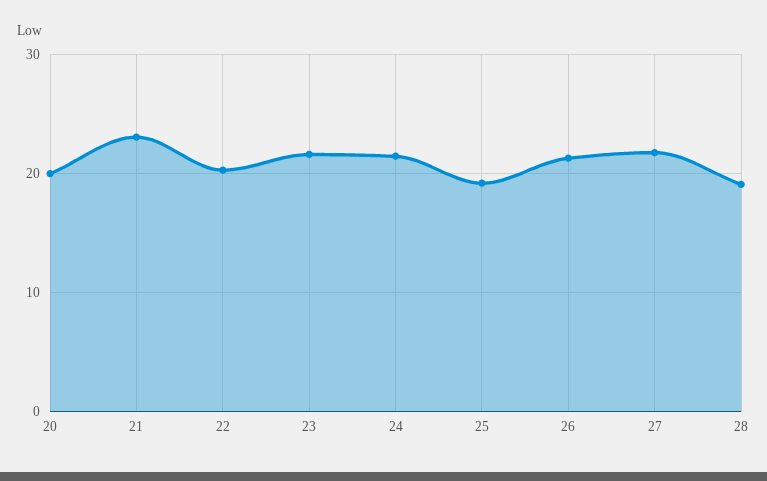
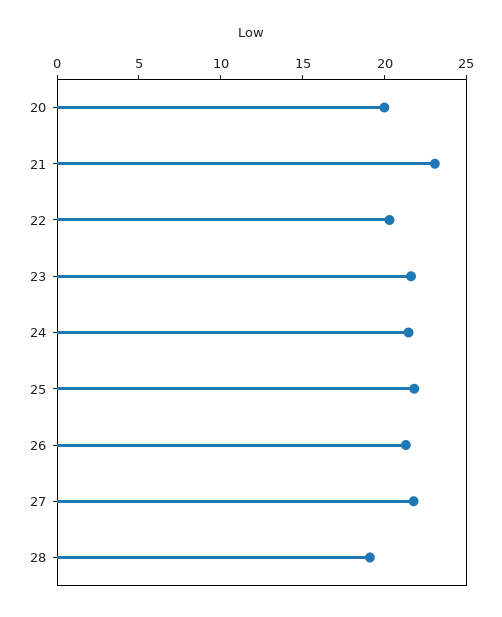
  {
    "20": 20,
    "21": 23,
    "22": 20,
    "23": 22,
    "24": 21,
-   "25": 19,
+   "25": 22,
    "26": 21,
    "27": 22,
    "28": 19
  }

